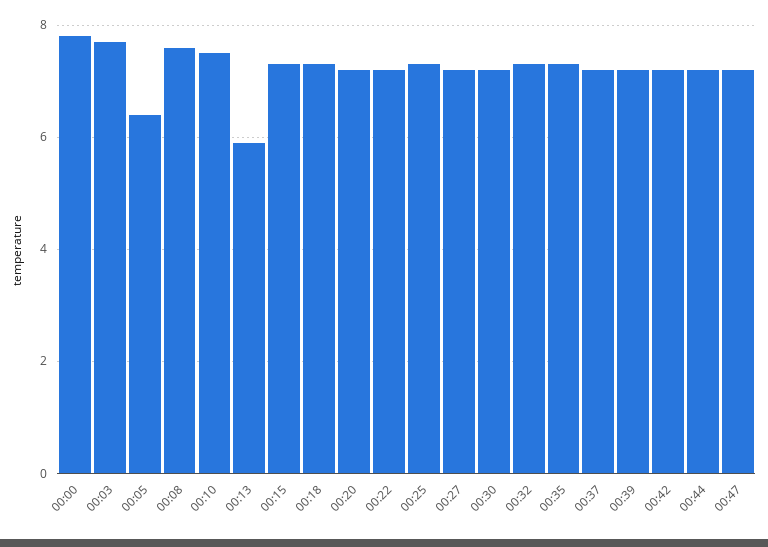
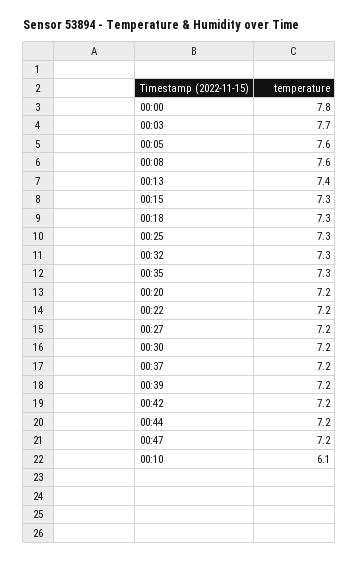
  {
    "00:00": 7.8,
    "00:03": 7.7,
-   "00:05": 6.5,
+   "00:05": 7.6,
    "00:08": 7.6,
-   "00:10": 7.5,
+   "00:10": 6.1,
-   "00:13": 6,
+   "00:13": 7.4,
    "00:15": 7.3,
    "00:18": 7.3,
    "00:20": 7.2,
    "00:22": 7.2,
    "00:25": 7.3,
    "00:27": 7.2,
    "00:30": 7.2,
    "00:32": 7.3,
    "00:35": 7.3,
    "00:37": 7.2,
    "00:39": 7.2,
    "00:42": 7.2,
    "00:44": 7.2,
    "00:47": 7.2
  }

